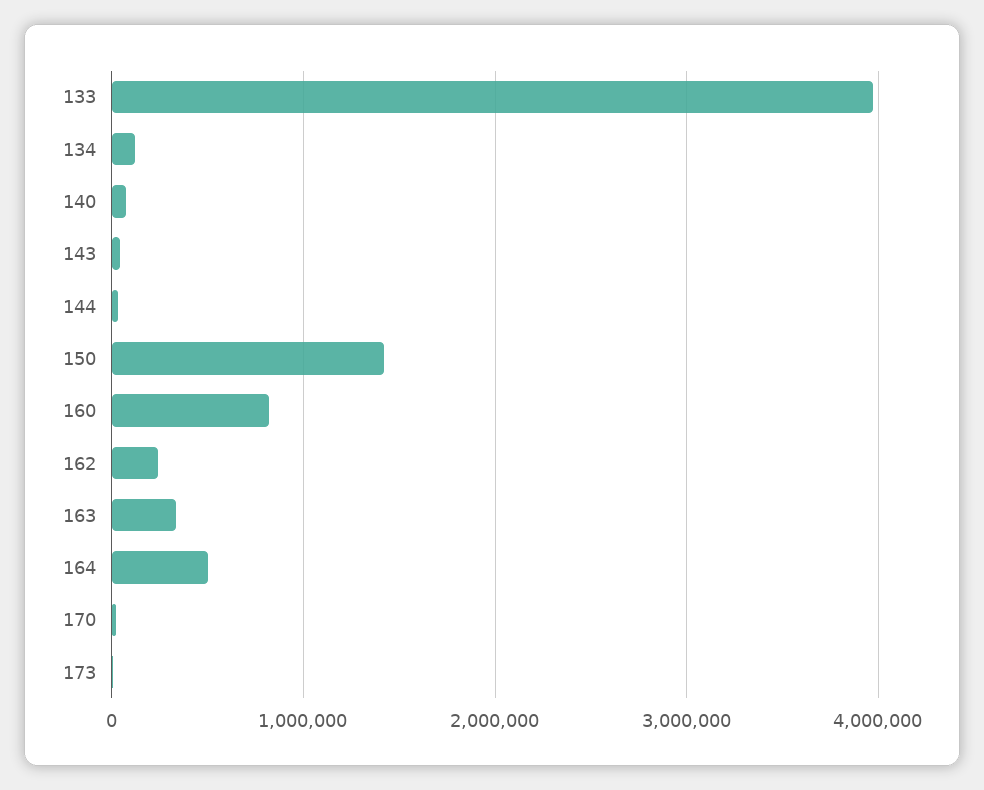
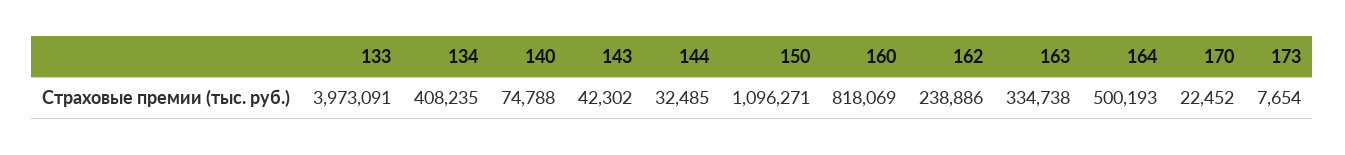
  {
    "133": 3973091,
-   "134": 100000,
+   "134": 408235,
    "140": 74788,
    "143": 42302,
    "144": 32485,
-   "150": 1400000,
+   "150": 1096271,
    "160": 818069,
    "162": 238886,
    "163": 334738,
    "164": 500193,
    "170": 22452,
    "173": 7654
  }

